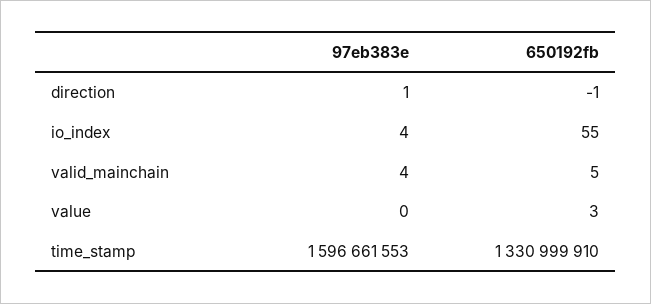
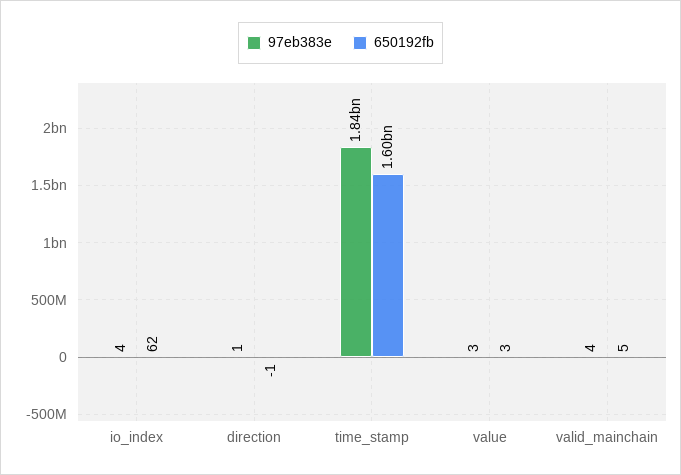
  {
    "97eb383e": {
      "direction": 1,
      "io_index": 4,
      "valid_mainchain": 4,
-     "value": 0,
+     "value": 3,
-     "time_stamp": 1596661553
+     "time_stamp": 1840000000
    },
    "650192fb": {
      "direction": -1,
-     "io_index": 55,
+     "io_index": 62,
      "valid_mainchain": 5,
      "value": 3,
-     "time_stamp": 1330999910
+     "time_stamp": 1600000000
    }
  }

